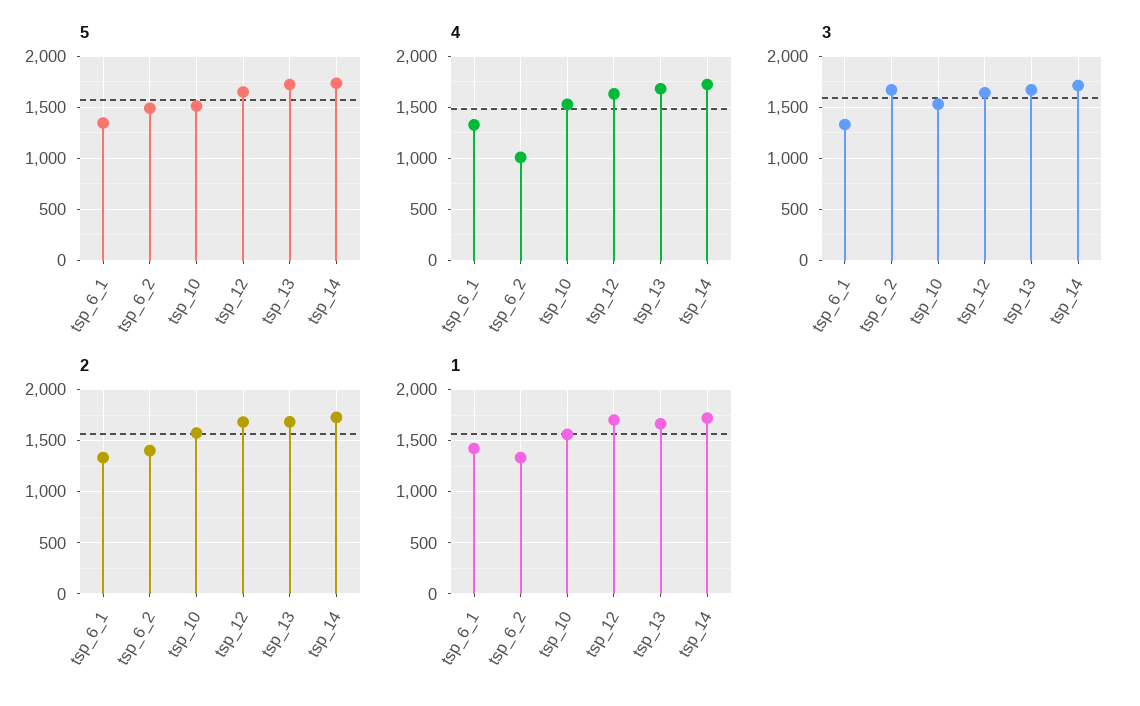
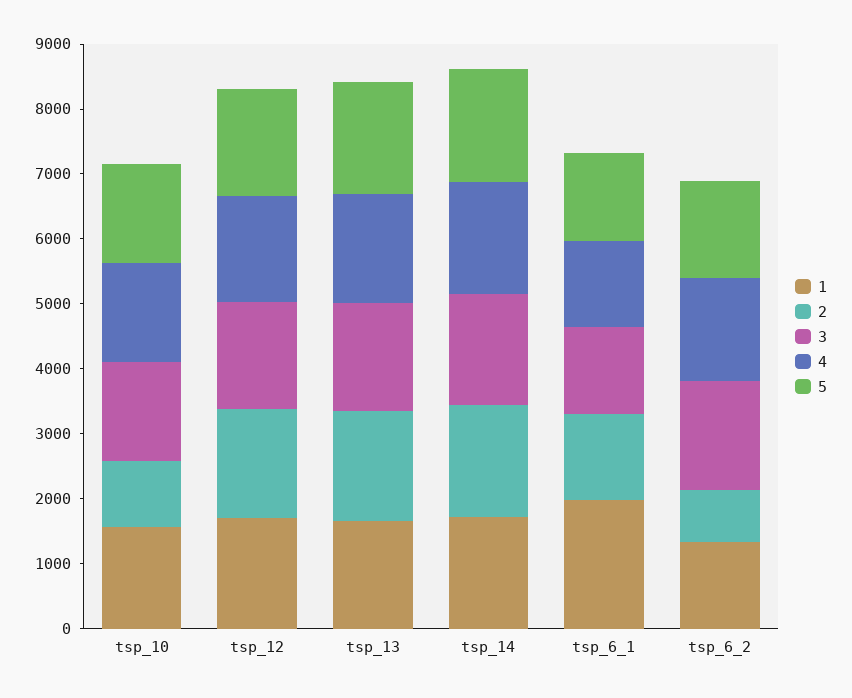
  {
    "5": {
      "tsp_6_1": 1300,
      "tsp_6_2": 1500,
      "tsp_10": 1500,
      "tsp_12": 1600,
      "tsp_13": 1700,
      "tsp_14": 1700
    },
    "4": {
      "tsp_6_1": 1300,
-     "tsp_6_2": 1000,
+     "tsp_6_2": 1600,
      "tsp_10": 1500,
      "tsp_12": 1600,
      "tsp_13": 1700,
      "tsp_14": 1700
    },
    "3": {
      "tsp_6_1": 1300,
      "tsp_6_2": 1700,
      "tsp_10": 1500,
      "tsp_12": 1600,
      "tsp_13": 1700,
      "tsp_14": 1700
    },
    "2": {
      "tsp_6_1": 1300,
-     "tsp_6_2": 1400,
+     "tsp_6_2": 800,
-     "tsp_10": 1600,
+     "tsp_10": 1000,
      "tsp_12": 1700,
      "tsp_13": 1700,
      "tsp_14": 1700
    },
    "1": {
-     "tsp_6_1": 1400,
+     "tsp_6_1": 2000,
      "tsp_6_2": 1300,
      "tsp_10": 1600,
      "tsp_12": 1700,
      "tsp_13": 1700,
      "tsp_14": 1700
    }
  }

